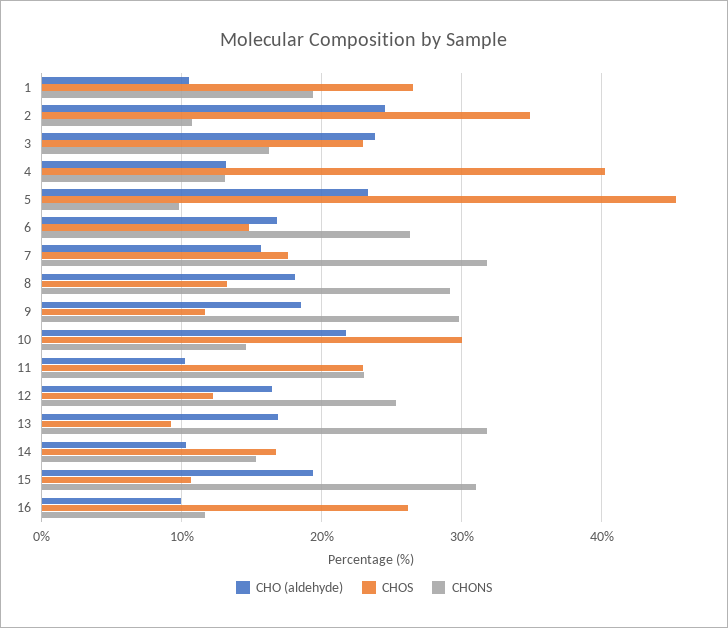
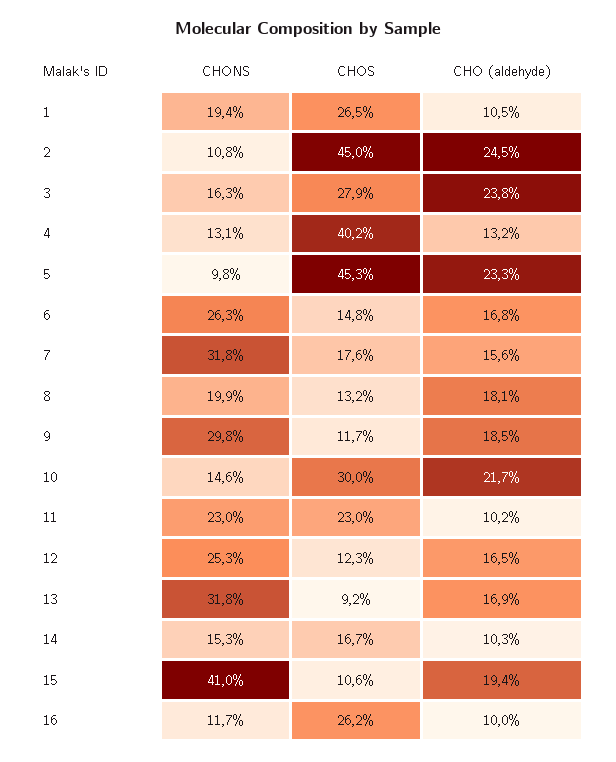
  {
    "CHO (aldehyde)": {
      "1": 10.5,
      "2": 24.5,
      "3": 23.8,
      "4": 13.2,
      "5": 23.3,
      "6": 16.8,
      "7": 15.6,
      "8": 18.1,
      "9": 18.5,
      "10": 21.7,
      "11": 10.2,
      "12": 16.5,
      "13": 16.9,
      "14": 10.3,
      "15": 19.4,
      "16": 10
    },
    "CHOS": {
      "1": 26.5,
-     "2": 35,
+     "2": 45,
-     "3": 23,
+     "3": 27.9,
      "4": 40.2,
      "5": 45.3,
      "6": 14.8,
      "7": 17.6,
      "8": 13.2,
      "9": 11.7,
      "10": 30,
      "11": 23,
      "12": 12.3,
      "13": 9.2,
      "14": 16.7,
      "15": 10.6,
      "16": 26.2
    },
    "CHONS": {
      "1": 19.4,
      "2": 10.8,
      "3": 16.3,
      "4": 13.1,
      "5": 9.8,
      "6": 26.3,
      "7": 31.8,
-     "8": 29,
+     "8": 19.9,
      "9": 29.8,
      "10": 14.6,
      "11": 23,
      "12": 25.3,
      "13": 31.8,
      "14": 15.3,
-     "15": 31,
+     "15": 41,
      "16": 11.7
    }
  }

